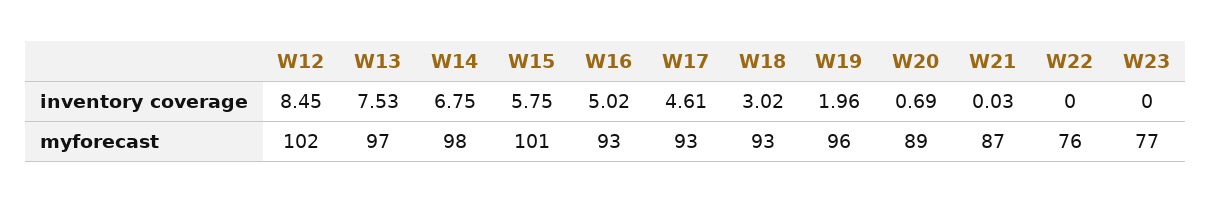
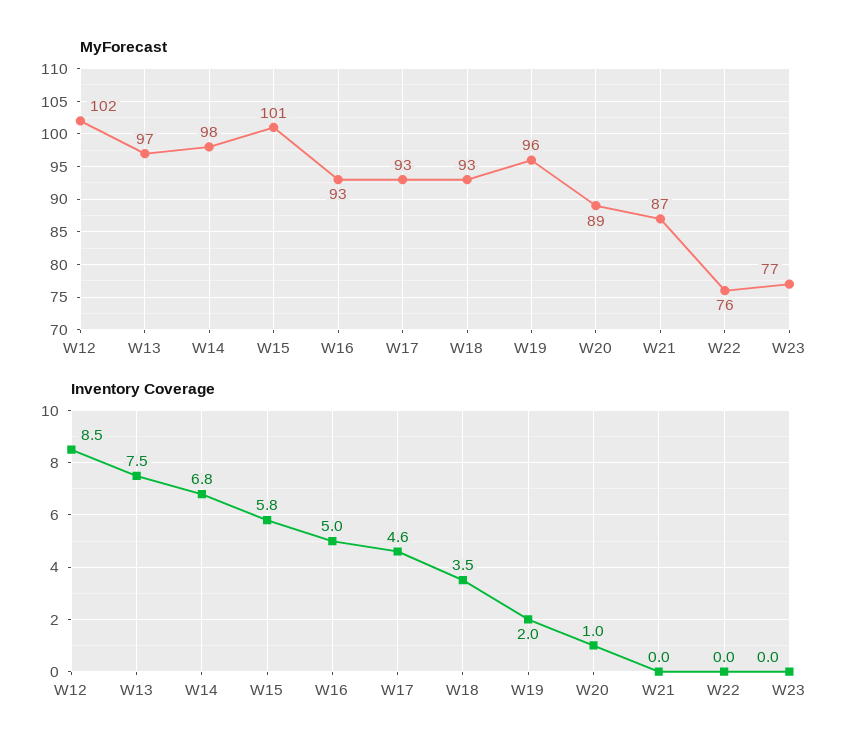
  {
    "inventory coverage": {
      "W12": 8.45,
      "W13": 7.53,
      "W14": 6.75,
      "W15": 5.75,
      "W16": 5.02,
      "W17": 4.61,
-     "W18": 3.02,
+     "W18": 3.5,
      "W19": 1.96,
-     "W20": 0.69,
+     "W20": 1,
      "W21": 0.03,
      "W22": 0,
      "W23": 0
    },
    "myforecast": {
      "W12": 102,
      "W13": 97,
      "W14": 98,
      "W15": 101,
      "W16": 93,
      "W17": 93,
      "W18": 93,
      "W19": 96,
      "W20": 89,
      "W21": 87,
      "W22": 76,
      "W23": 77
    }
  }

